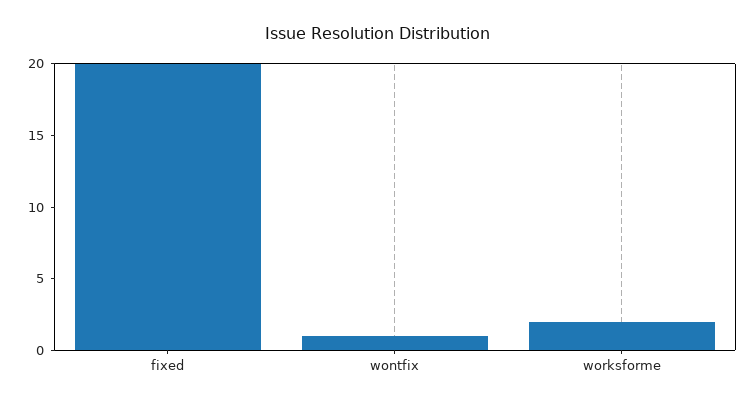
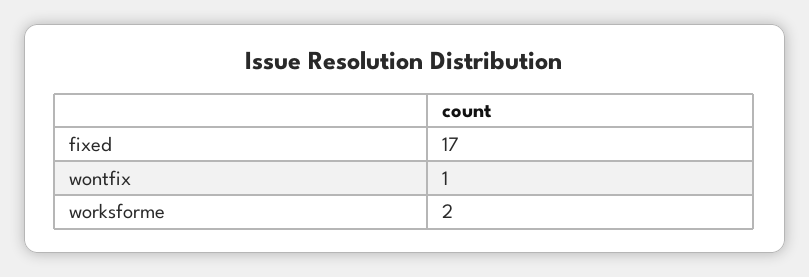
  {
-   "fixed": 20,
+   "fixed": 17,
    "wontfix": 1,
    "worksforme": 2
  }

